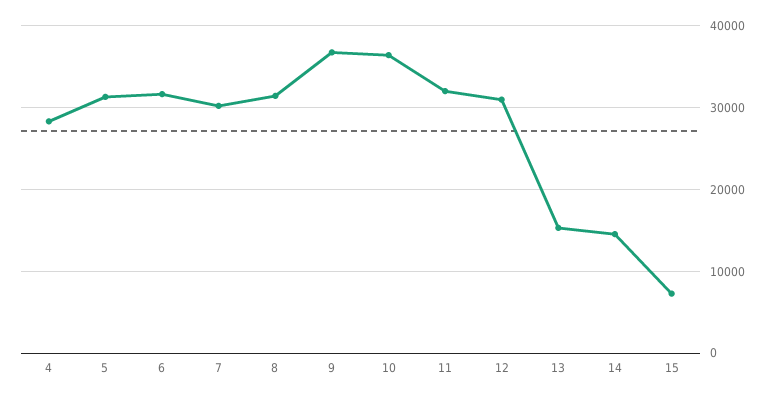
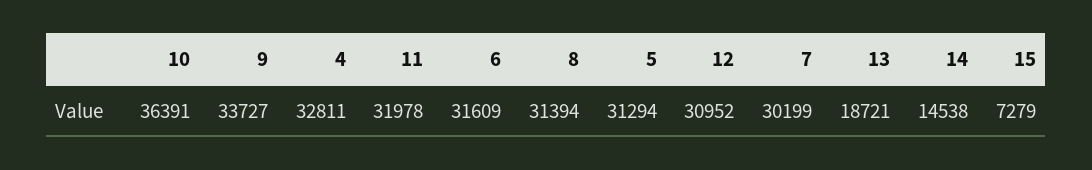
  {
-   "4": 28000,
+   "4": 32811,
    "5": 31294,
    "6": 31609,
    "7": 30199,
    "8": 31394,
-   "9": 37000,
+   "9": 33727,
    "10": 36391,
    "11": 31978,
    "12": 30952,
-   "13": 15000,
+   "13": 18721,
    "14": 14538,
    "15": 7279
  }

